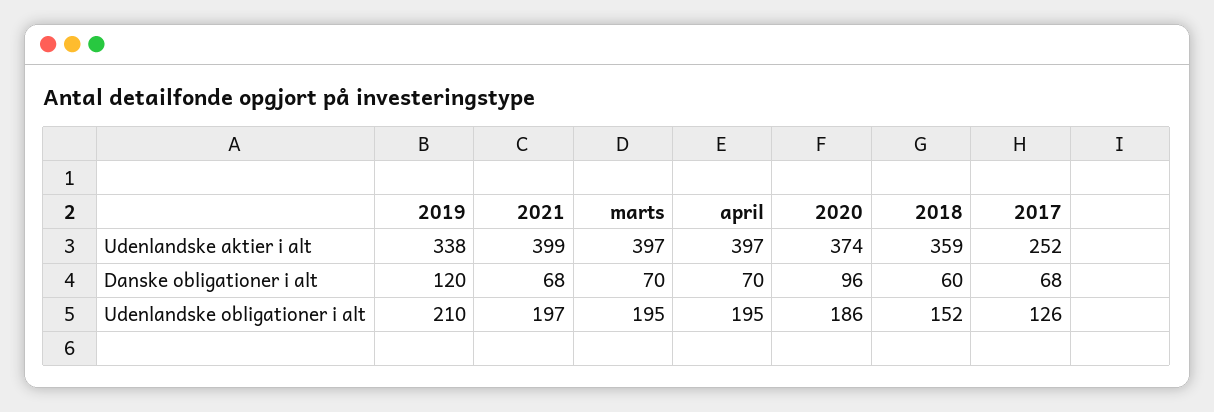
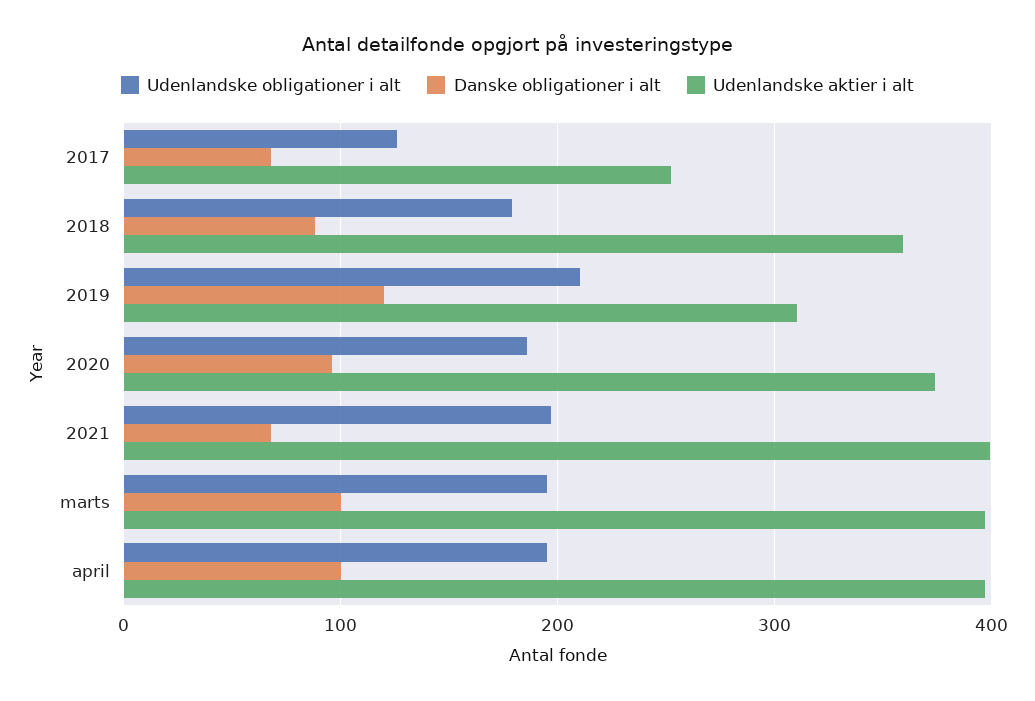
  {
    "Udenlandske aktier i alt": {
-     "2019": 338,
+     "2019": 310,
      "2021": 399,
      "marts": 397,
      "april": 397,
      "2020": 374,
      "2018": 359,
      "2017": 252
    },
    "Danske obligationer i alt": {
      "2019": 120,
      "2021": 68,
-     "marts": 70,
+     "marts": 100,
-     "april": 70,
+     "april": 100,
      "2020": 96,
-     "2018": 60,
+     "2018": 90,
      "2017": 68
    },
    "Udenlandske obligationer i alt": {
      "2019": 210,
      "2021": 197,
      "marts": 195,
      "april": 195,
      "2020": 186,
-     "2018": 152,
+     "2018": 180,
      "2017": 126
    }
  }

